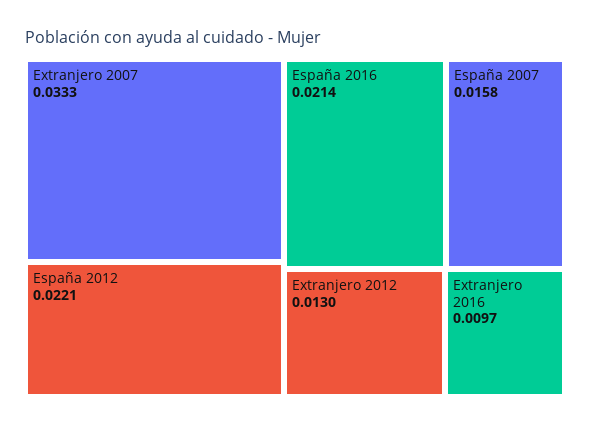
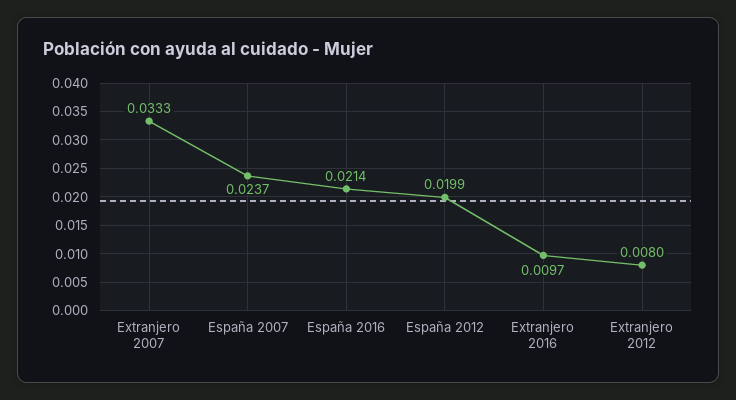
  {
    "Extranjero 2007": 0.0333,
-   "España 2012": 0.0221,
+   "España 2012": 0.0199,
    "España 2016": 0.0214,
-   "España 2007": 0.0158,
+   "España 2007": 0.0237,
-   "Extranjero 2012": 0.013,
+   "Extranjero 2012": 0.008,
    "Extranjero 2016": 0.0097
  }

